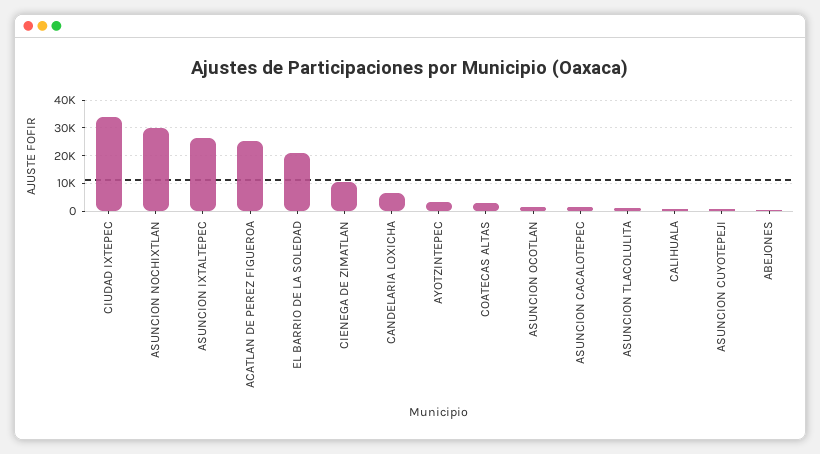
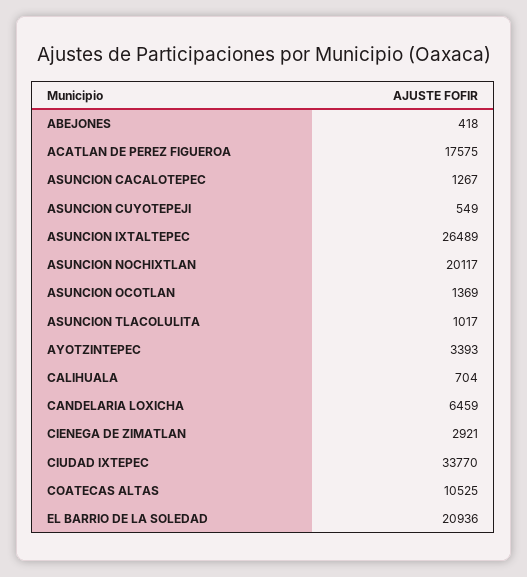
  {
    "CIUDAD IXTEPEC": 33770,
-   "ASUNCION NOCHIXTLAN": 30000,
+   "ASUNCION NOCHIXTLAN": 20117,
    "ASUNCION IXTALTEPEC": 26489,
-   "ACATLAN DE PEREZ FIGUEROA": 25000,
+   "ACATLAN DE PEREZ FIGUEROA": 17575,
    "EL BARRIO DE LA SOLEDAD": 20936,
-   "CIENEGA DE ZIMATLAN": 10000,
+   "CIENEGA DE ZIMATLAN": 2921,
    "CANDELARIA LOXICHA": 6459,
    "AYOTZINTEPEC": 3393,
-   "COATECAS ALTAS": 2500,
+   "COATECAS ALTAS": 10525,
    "ASUNCION OCOTLAN": 1369,
    "ASUNCION CACALOTEPEC": 1267,
    "ASUNCION TLACOLULITA": 1017,
    "CALIHUALA": 704,
    "ASUNCION CUYOTEPEJI": 549,
    "ABEJONES": 418
  }

